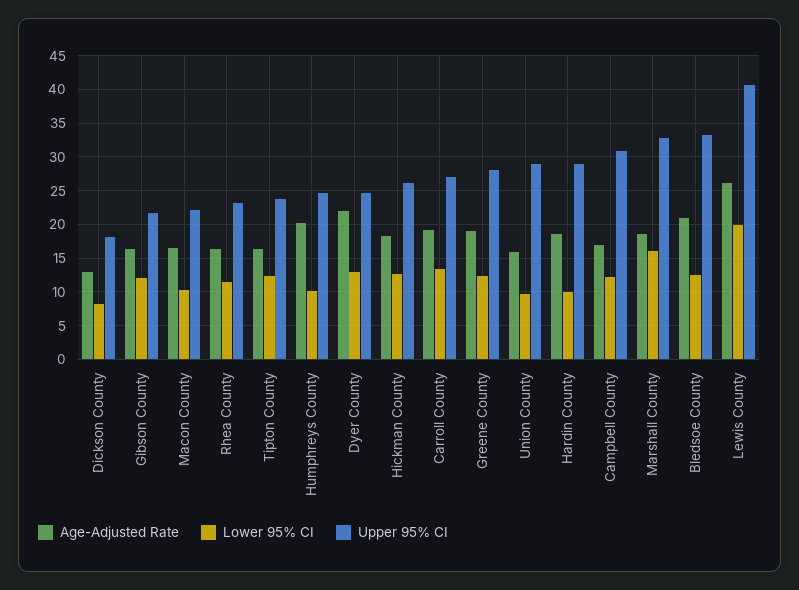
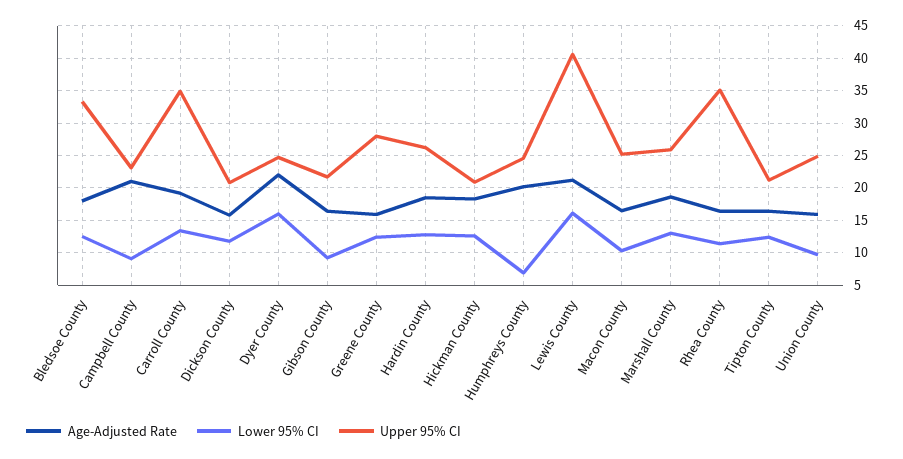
  {
    "Age-Adjusted Rate": {
-     "Dickson County": 13,
+     "Dickson County": 16,
      "Gibson County": 16,
      "Macon County": 17,
      "Rhea County": 16,
      "Tipton County": 16,
      "Humphreys County": 20,
      "Dyer County": 22,
      "Hickman County": 18,
      "Carroll County": 19,
-     "Greene County": 19,
+     "Greene County": 16,
      "Union County": 16,
      "Hardin County": 19,
-     "Campbell County": 17,
+     "Campbell County": 21,
      "Marshall County": 19,
-     "Bledsoe County": 21,
+     "Bledsoe County": 18,
-     "Lewis County": 26
+     "Lewis County": 21
    },
    "Lower 95% CI": {
-     "Dickson County": 8,
+     "Dickson County": 12,
-     "Gibson County": 12,
+     "Gibson County": 9,
      "Macon County": 10,
      "Rhea County": 11,
      "Tipton County": 12,
-     "Humphreys County": 10,
+     "Humphreys County": 7,
-     "Dyer County": 13,
+     "Dyer County": 16,
      "Hickman County": 13,
      "Carroll County": 13,
      "Greene County": 12,
      "Union County": 10,
-     "Hardin County": 10,
+     "Hardin County": 13,
-     "Campbell County": 12,
+     "Campbell County": 9,
-     "Marshall County": 16,
+     "Marshall County": 13,
      "Bledsoe County": 13,
-     "Lewis County": 20
+     "Lewis County": 16
    },
    "Upper 95% CI": {
-     "Dickson County": 18,
+     "Dickson County": 21,
      "Gibson County": 22,
-     "Macon County": 22,
+     "Macon County": 25,
-     "Rhea County": 23,
+     "Rhea County": 35,
-     "Tipton County": 24,
+     "Tipton County": 21,
      "Humphreys County": 25,
      "Dyer County": 25,
-     "Hickman County": 26,
+     "Hickman County": 21,
-     "Carroll County": 27,
+     "Carroll County": 35,
      "Greene County": 28,
-     "Union County": 29,
+     "Union County": 25,
-     "Hardin County": 29,
+     "Hardin County": 26,
-     "Campbell County": 31,
+     "Campbell County": 23,
-     "Marshall County": 33,
+     "Marshall County": 26,
      "Bledsoe County": 33,
      "Lewis County": 41
    }
  }

